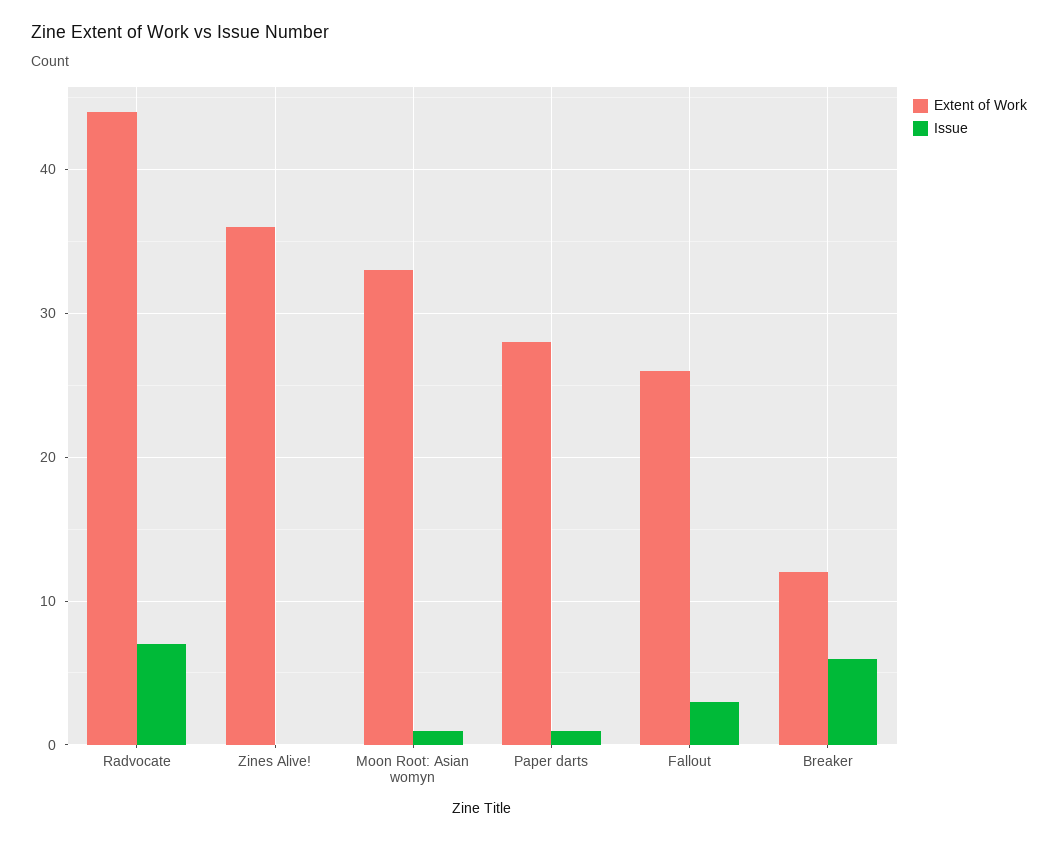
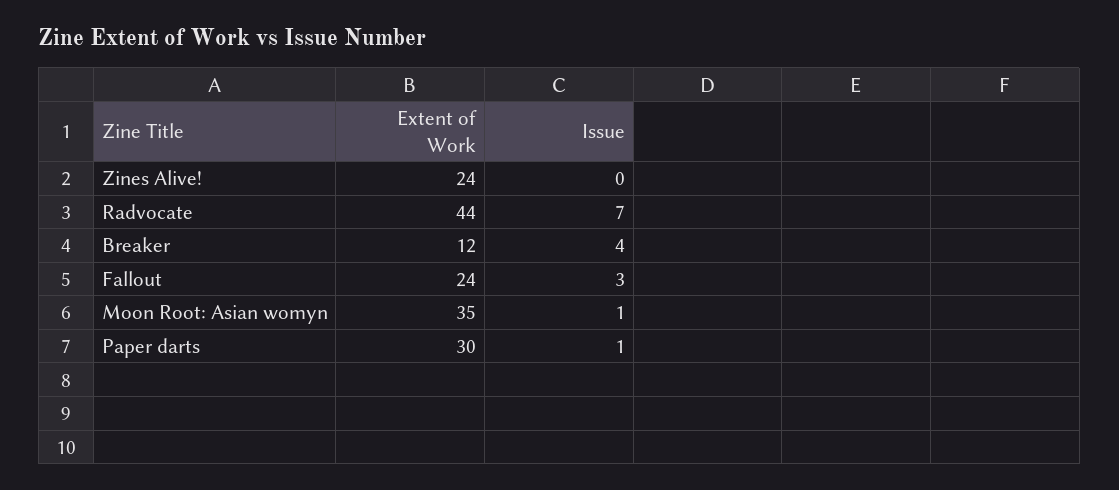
  {
    "Extent of Work": {
      "Radvocate": 44,
-     "Zines Alive!": 36,
+     "Zines Alive!": 24,
-     "Moon Root: Asian womyn": 33,
+     "Moon Root: Asian womyn": 35,
-     "Paper darts": 28,
+     "Paper darts": 30,
-     "Fallout": 26,
+     "Fallout": 24,
      "Breaker": 12
    },
    "Issue": {
      "Radvocate": 7,
      "Zines Alive!": 0,
      "Moon Root: Asian womyn": 1,
      "Paper darts": 1,
      "Fallout": 3,
-     "Breaker": 6
+     "Breaker": 4
    }
  }

